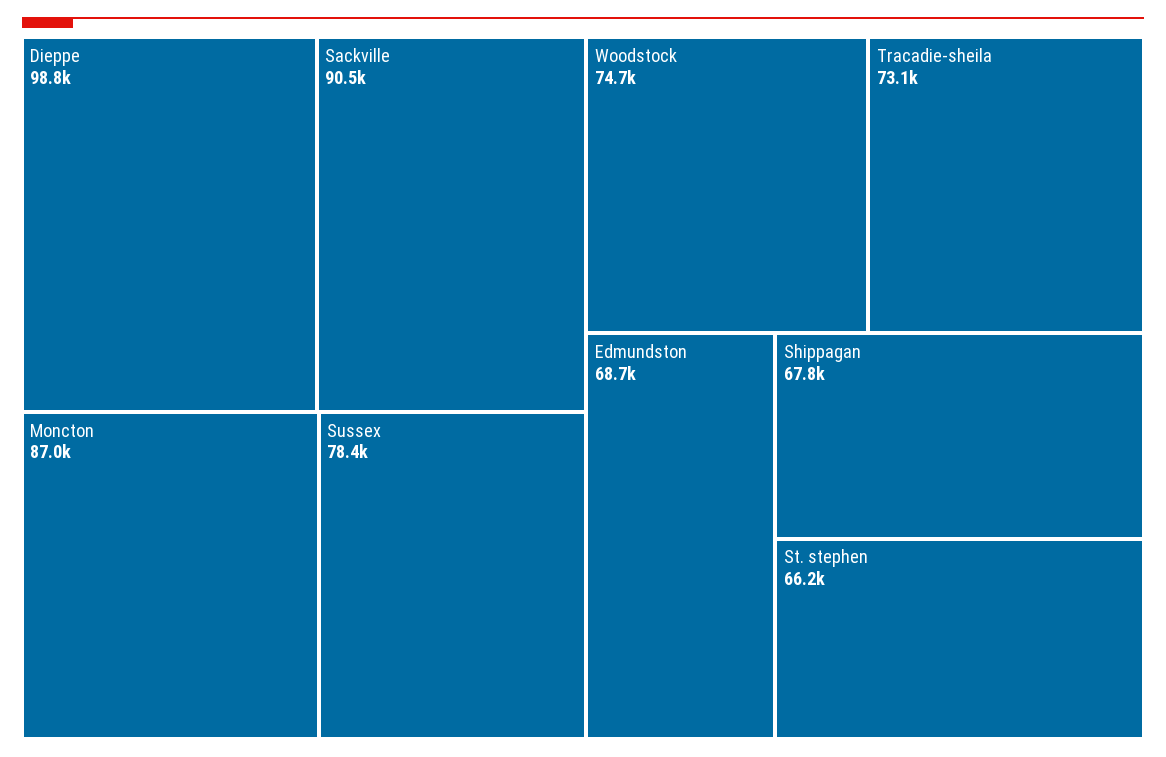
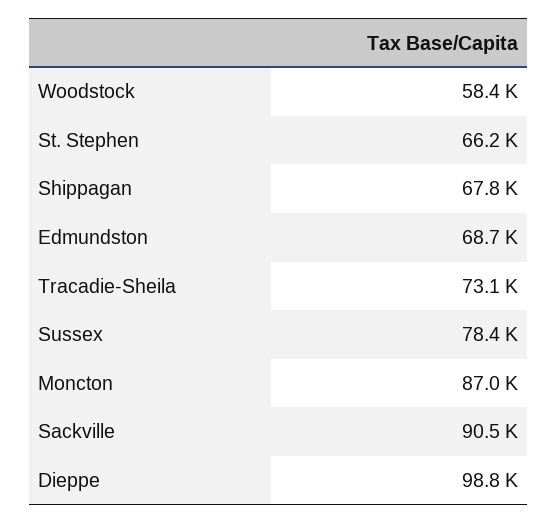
  {
    "Dieppe": 98800,
    "Sackville": 90500,
    "Moncton": 87000,
    "Sussex": 78400,
-   "Woodstock": 74700,
+   "Woodstock": 58400,
    "Tracadie-sheila": 73100,
    "Edmundston": 68700,
    "Shippagan": 67800,
    "St. stephen": 66200
  }

